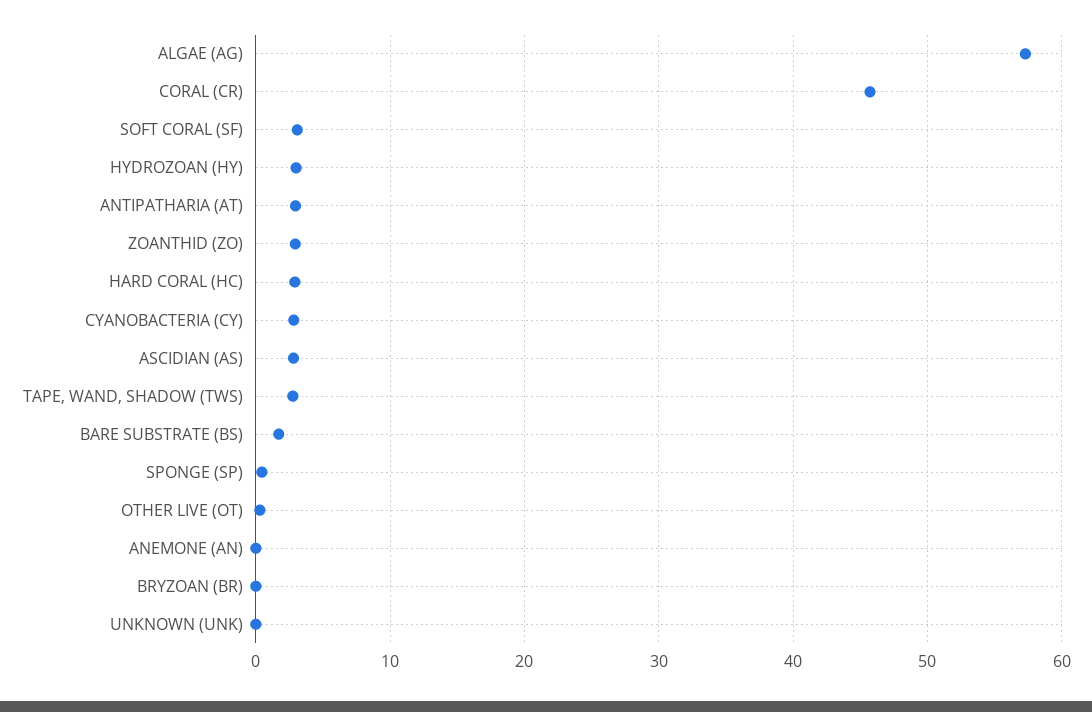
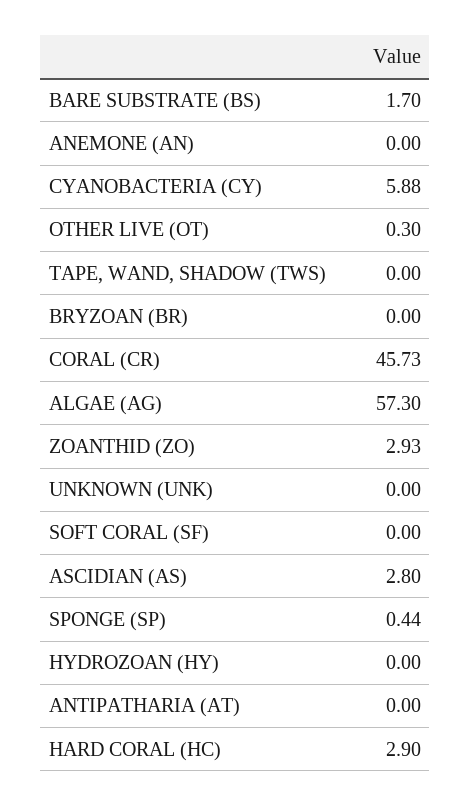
  {
    "ALGAE (AG)": 57.3,
    "CORAL (CR)": 45.73,
-   "SOFT CORAL (SF)": 3,
+   "SOFT CORAL (SF)": 0,
-   "HYDROZOAN (HY)": 3,
+   "HYDROZOAN (HY)": 0,
-   "ANTIPATHARIA (AT)": 3,
+   "ANTIPATHARIA (AT)": 0,
    "ZOANTHID (ZO)": 2.93,
    "HARD CORAL (HC)": 2.9,
-   "CYANOBACTERIA (CY)": 3,
+   "CYANOBACTERIA (CY)": 5.88,
    "ASCIDIAN (AS)": 2.8,
-   "TAPE, WAND, SHADOW (TWS)": 3,
+   "TAPE, WAND, SHADOW (TWS)": 0,
    "BARE SUBSTRATE (BS)": 1.7,
    "SPONGE (SP)": 0.44,
    "OTHER LIVE (OT)": 0.3,
    "ANEMONE (AN)": 0,
    "BRYZOAN (BR)": 0,
    "UNKNOWN (UNK)": 0
  }

